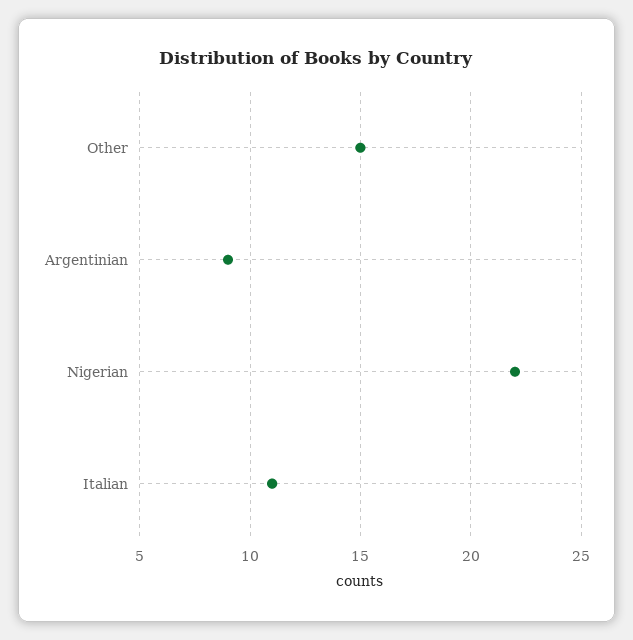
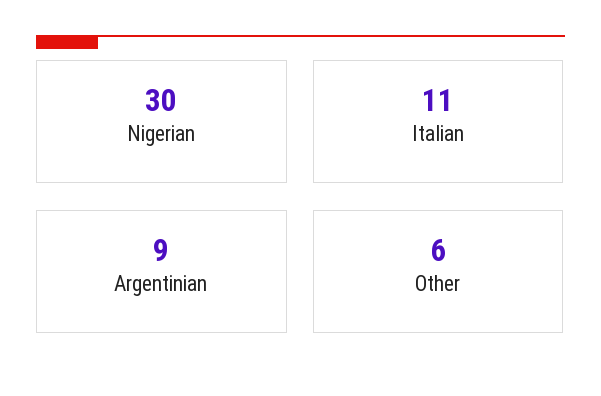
  {
-   "Other": 15,
+   "Other": 6,
    "Argentinian": 9,
-   "Nigerian": 22,
+   "Nigerian": 30,
    "Italian": 11
  }

